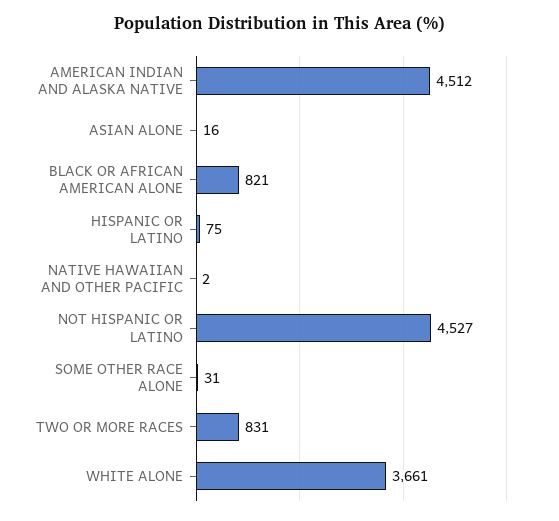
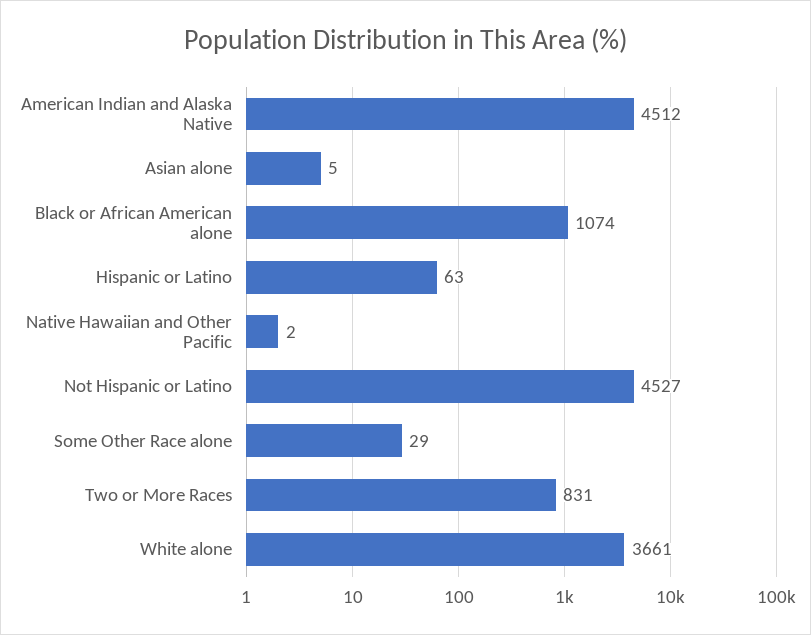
  {
    "AMERICAN INDIAN AND ALASKA NATIVE": 4512,
-   "ASIAN ALONE": 16,
+   "ASIAN ALONE": 5,
-   "BLACK OR AFRICAN AMERICAN ALONE": 821,
+   "BLACK OR AFRICAN AMERICAN ALONE": 1074,
-   "HISPANIC OR LATINO": 75,
+   "HISPANIC OR LATINO": 63,
    "NATIVE HAWAIIAN AND OTHER PACIFIC": 2,
    "NOT HISPANIC OR LATINO": 4527,
-   "SOME OTHER RACE ALONE": 31,
+   "SOME OTHER RACE ALONE": 29,
    "TWO OR MORE RACES": 831,
    "WHITE ALONE": 3661
  }

